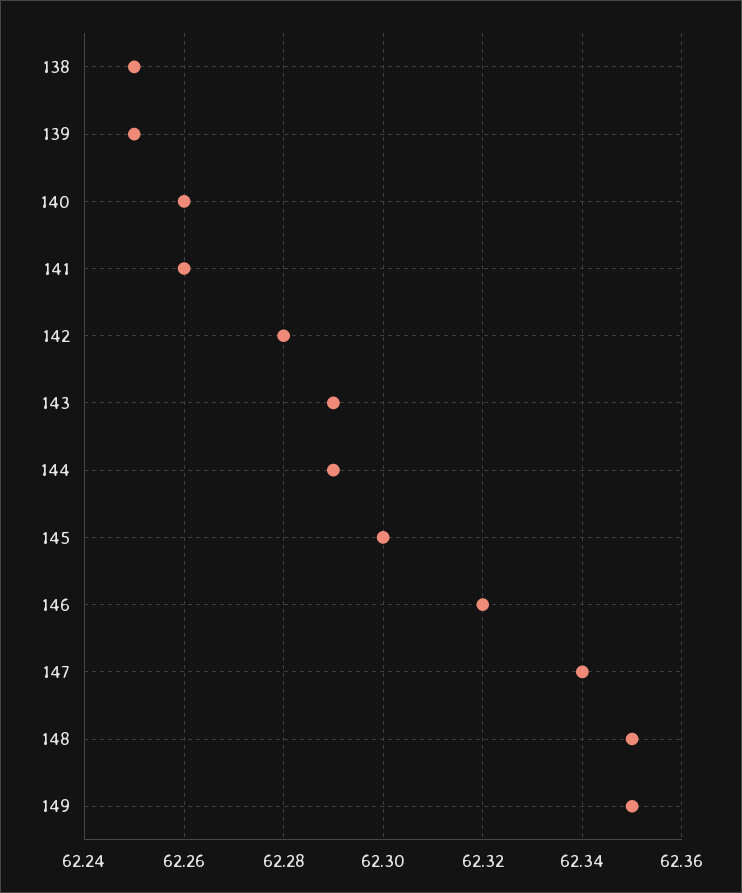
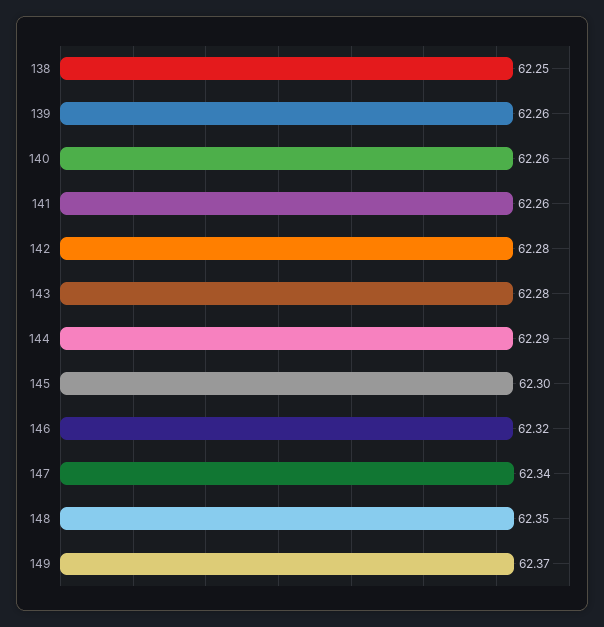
  {
    "138": 62.25,
-   "139": 62.25,
+   "139": 62.26,
    "140": 62.26,
    "141": 62.26,
    "142": 62.28,
-   "143": 62.29,
+   "143": 62.28,
    "144": 62.29,
    "145": 62.3,
    "146": 62.32,
    "147": 62.34,
    "148": 62.35,
-   "149": 62.35
+   "149": 62.37
  }

